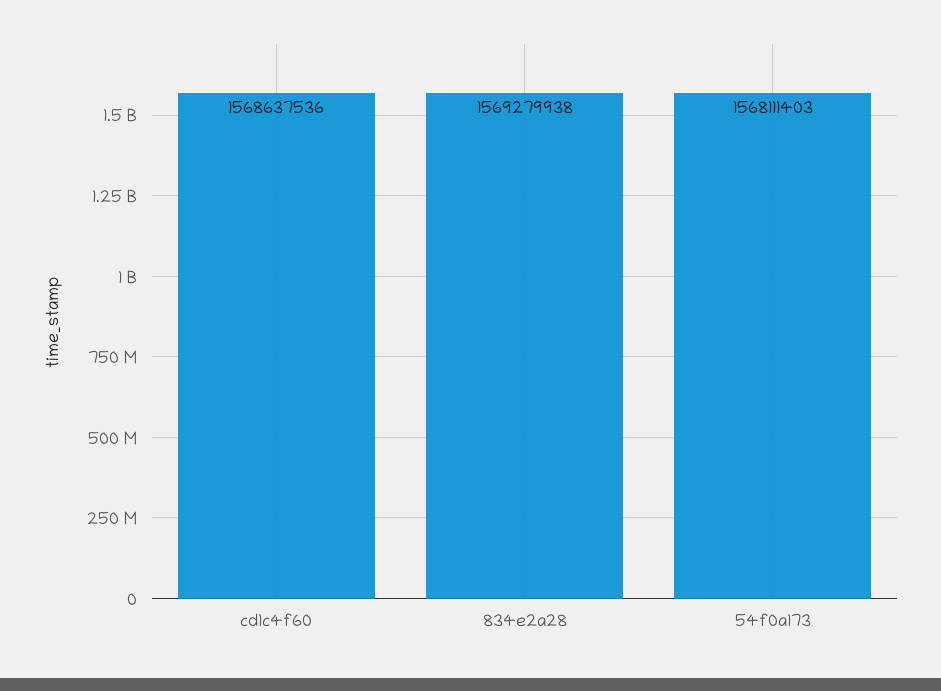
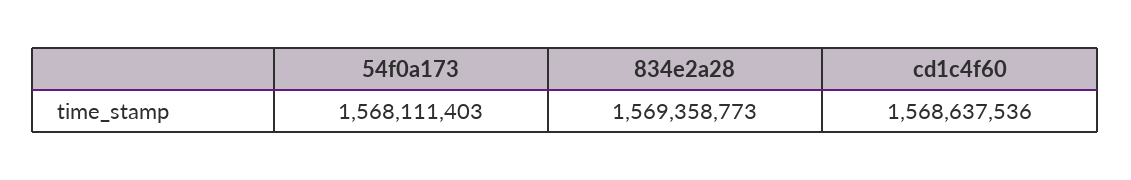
  {
    "cd1c4f60": 1568637536,
-   "834e2a28": 1569279938,
+   "834e2a28": 1569358773,
    "54f0a173": 1568111403
  }

